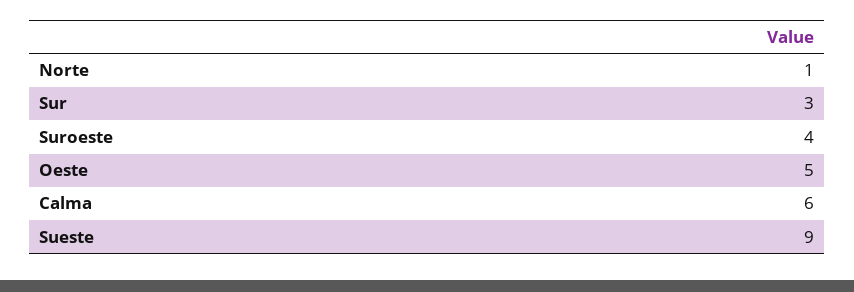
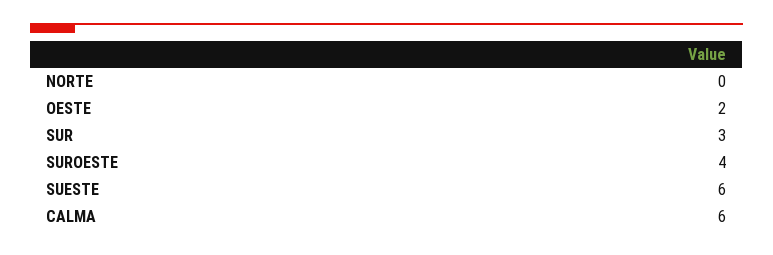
  {
-   "Norte": 1,
+   "Norte": 0,
    "Sur": 3,
    "Suroeste": 4,
-   "Oeste": 5,
+   "Oeste": 2,
    "Calma": 6,
-   "Sueste": 9
+   "Sueste": 6
  }

